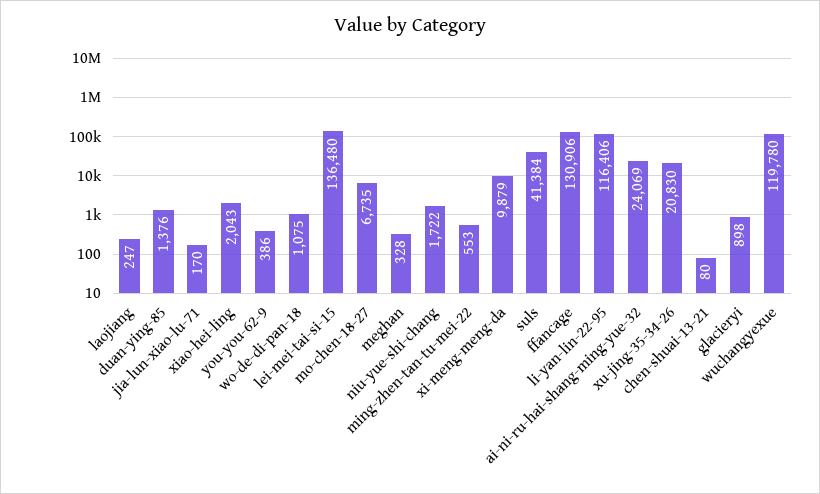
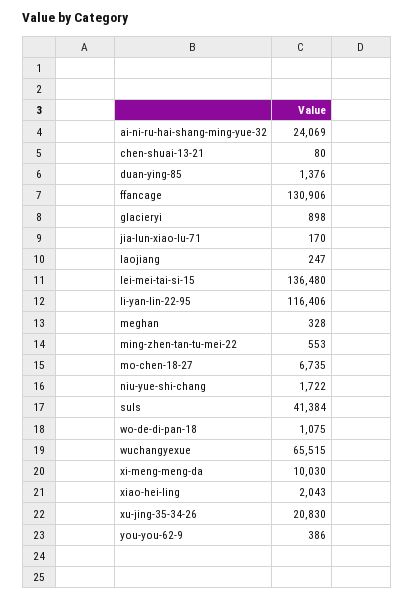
  {
    "laojiang": 247,
    "duan-ying-85": 1376,
    "jia-lun-xiao-lu-71": 170,
    "xiao-hei-ling": 2043,
    "you-you-62-9": 386,
    "wo-de-di-pan-18": 1075,
    "lei-mei-tai-si-15": 136480,
    "mo-chen-18-27": 6735,
    "meghan": 328,
    "niu-yue-shi-chang": 1722,
    "ming-zhen-tan-tu-mei-22": 553,
-   "xi-meng-meng-da": 9879,
+   "xi-meng-meng-da": 10030,
    "suls": 41384,
    "ffancage": 130906,
    "li-yan-lin-22-95": 116406,
    "ai-ni-ru-hai-shang-ming-yue-32": 24069,
    "xu-jing-35-34-26": 20830,
    "chen-shuai-13-21": 80,
    "glacieryi": 898,
-   "wuchangyexue": 119780
+   "wuchangyexue": 65515
  }

